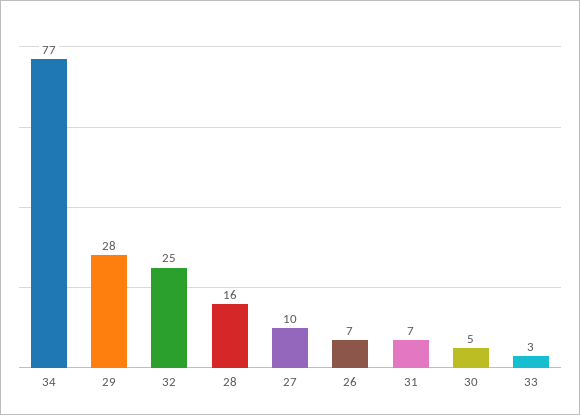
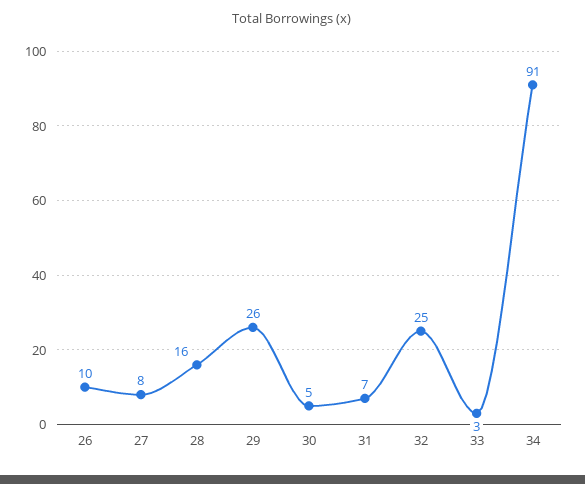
  {
-   "34": 77,
+   "34": 91,
-   "29": 28,
+   "29": 26,
    "32": 25,
    "28": 16,
-   "27": 10,
+   "27": 8,
-   "26": 7,
+   "26": 10,
    "31": 7,
    "30": 5,
    "33": 3
  }

